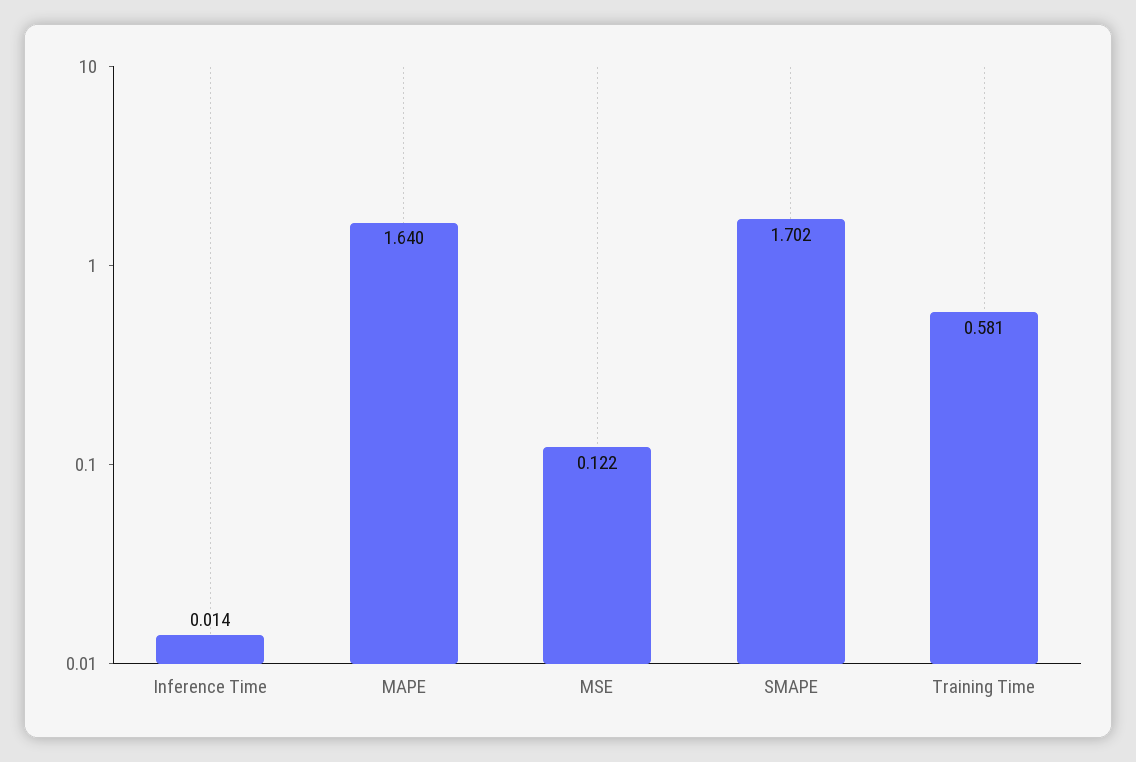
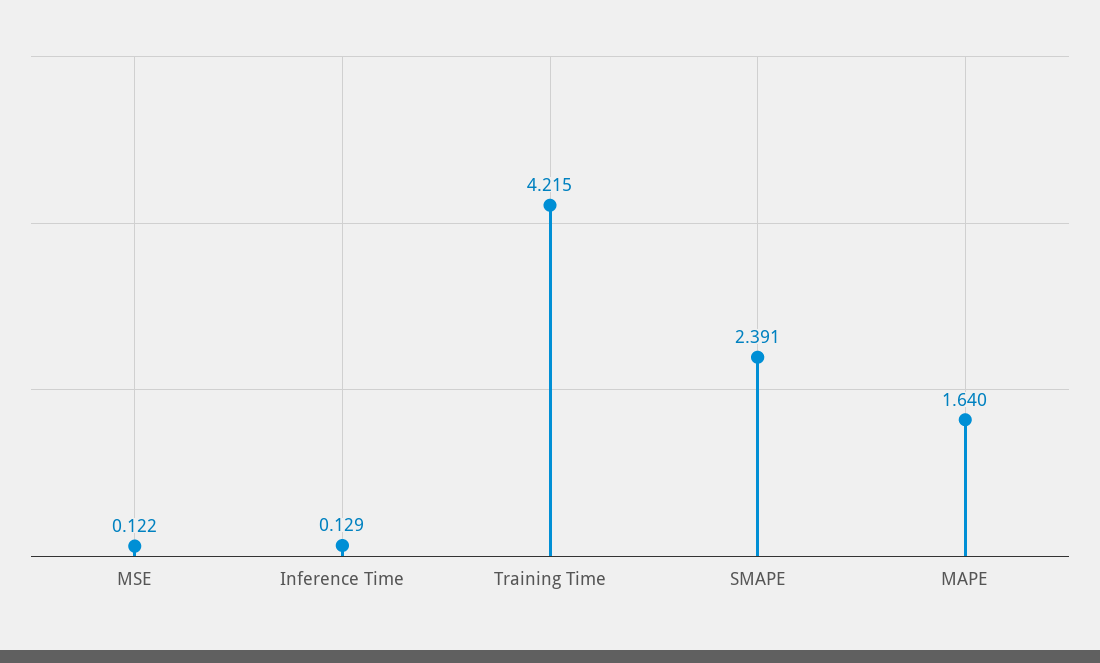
  {
-   "Inference Time": 0.014,
+   "Inference Time": 0.129,
    "MAPE": 1.64,
    "MSE": 0.122,
-   "SMAPE": 1.702,
+   "SMAPE": 2.391,
-   "Training Time": 0.581
+   "Training Time": 4.215
  }

